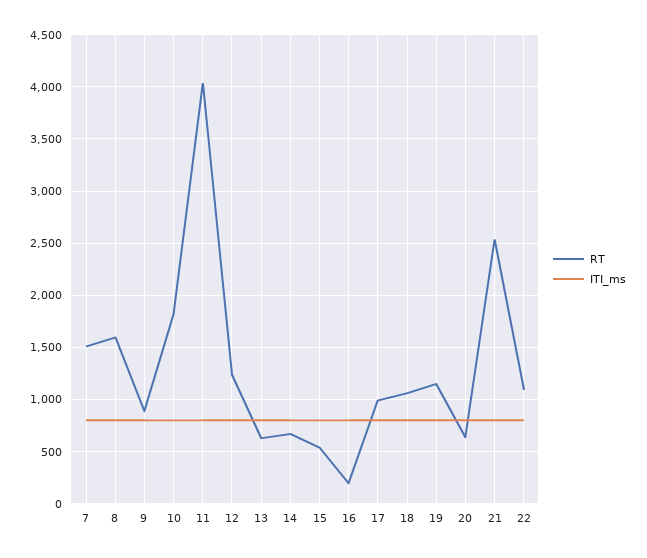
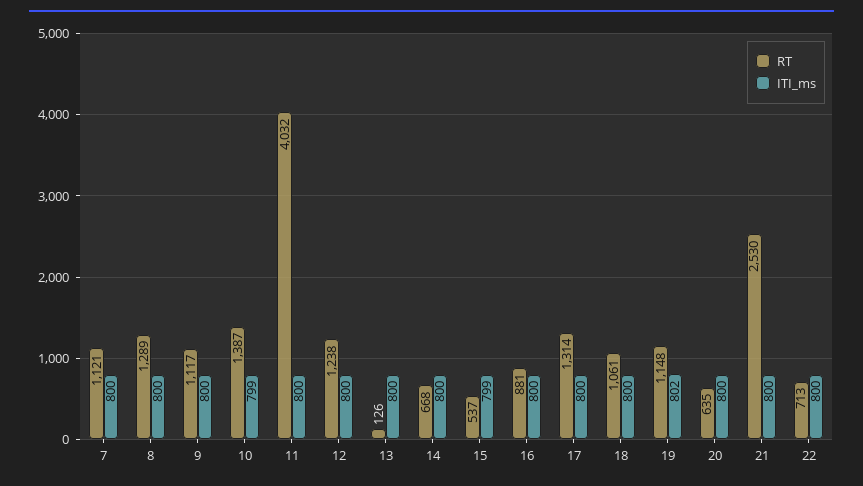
  {
    "RT": {
-     "7": 1500,
+     "7": 1121,
-     "8": 1600,
+     "8": 1289,
-     "9": 900,
+     "9": 1117,
-     "10": 1800,
+     "10": 1387,
      "11": 4032,
      "12": 1238,
-     "13": 600,
+     "13": 126,
      "14": 668,
      "15": 537,
-     "16": 200,
+     "16": 881,
-     "17": 1000,
+     "17": 1314,
      "18": 1061,
      "19": 1148,
      "20": 635,
      "21": 2530,
-     "22": 1100
+     "22": 713
    },
    "ITI_ms": {
      "7": 800,
      "8": 800,
      "9": 800,
      "10": 799,
      "11": 800,
      "12": 800,
      "13": 800,
      "14": 800,
      "15": 799,
      "16": 800,
      "17": 800,
      "18": 800,
      "19": 802,
      "20": 800,
      "21": 800,
      "22": 800
    }
  }

